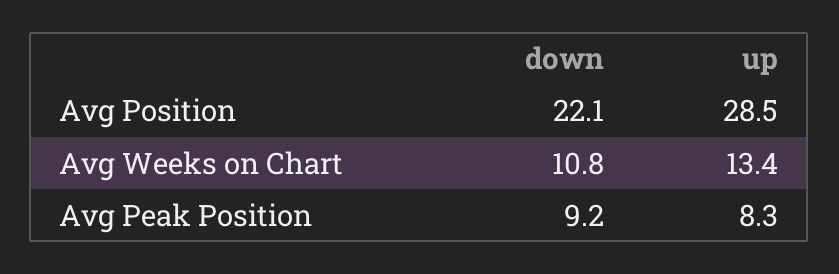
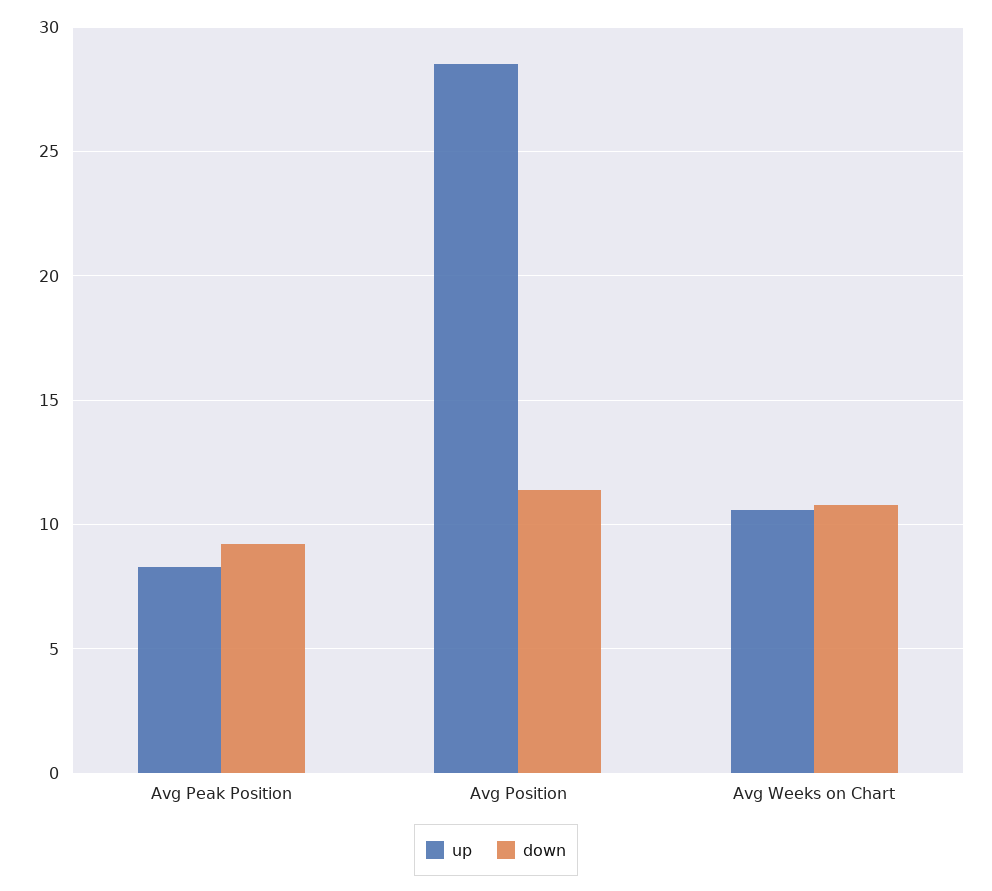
  {
    "down": {
-     "Avg Position": 22.1,
+     "Avg Position": 11.5,
      "Avg Weeks on Chart": 10.8,
      "Avg Peak Position": 9.2
    },
    "up": {
      "Avg Position": 28.5,
-     "Avg Weeks on Chart": 13.4,
+     "Avg Weeks on Chart": 10.5,
      "Avg Peak Position": 8.3
    }
  }

